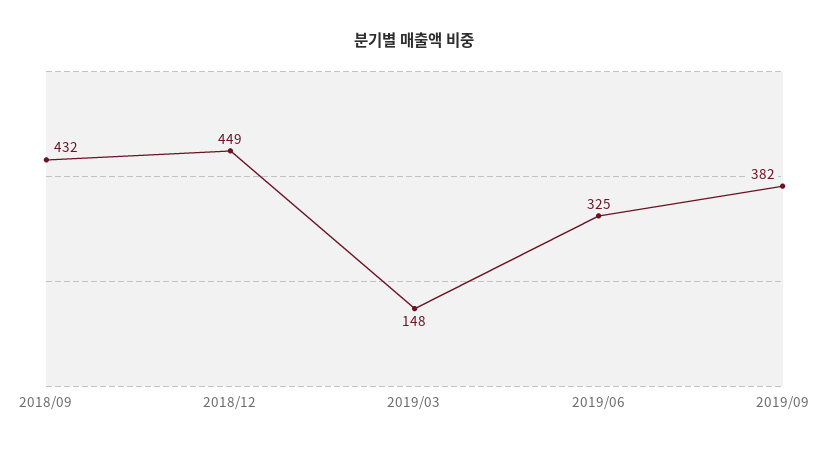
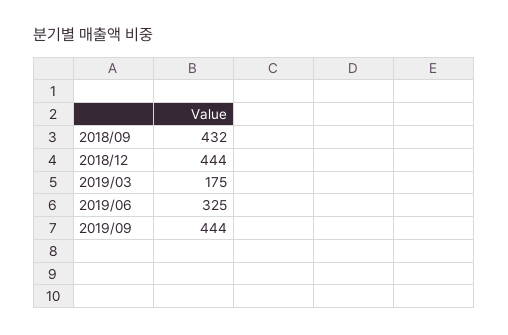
  {
    "2018/09": 432,
-   "2018/12": 449,
+   "2018/12": 444,
-   "2019/03": 148,
+   "2019/03": 175,
    "2019/06": 325,
-   "2019/09": 382
+   "2019/09": 444
  }

